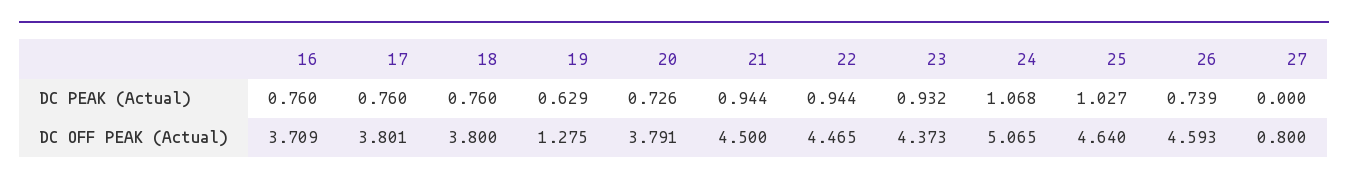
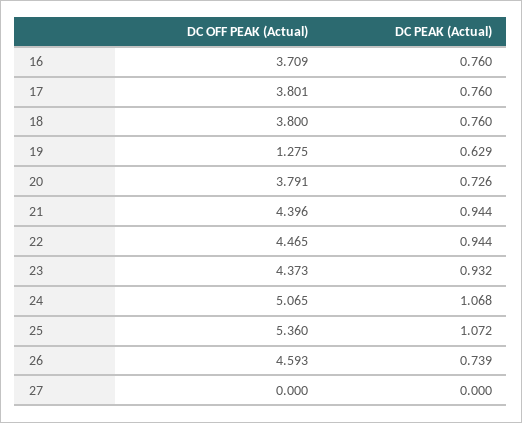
  {
    "16": {
      "DC PEAK (Actual)": 0.76,
      "DC OFF PEAK (Actual)": 3.709
    },
    "17": {
      "DC PEAK (Actual)": 0.76,
      "DC OFF PEAK (Actual)": 3.801
    },
    "18": {
      "DC PEAK (Actual)": 0.76,
      "DC OFF PEAK (Actual)": 3.8
    },
    "19": {
      "DC PEAK (Actual)": 0.629,
      "DC OFF PEAK (Actual)": 1.275
    },
    "20": {
      "DC PEAK (Actual)": 0.726,
      "DC OFF PEAK (Actual)": 3.791
    },
    "21": {
      "DC PEAK (Actual)": 0.944,
-     "DC OFF PEAK (Actual)": 4.5
+     "DC OFF PEAK (Actual)": 4.396
    },
    "22": {
      "DC PEAK (Actual)": 0.944,
      "DC OFF PEAK (Actual)": 4.465
    },
    "23": {
      "DC PEAK (Actual)": 0.932,
      "DC OFF PEAK (Actual)": 4.373
    },
    "24": {
      "DC PEAK (Actual)": 1.068,
      "DC OFF PEAK (Actual)": 5.065
    },
    "25": {
-     "DC PEAK (Actual)": 1.027,
+     "DC PEAK (Actual)": 1.072,
-     "DC OFF PEAK (Actual)": 4.64
+     "DC OFF PEAK (Actual)": 5.36
    },
    "26": {
      "DC PEAK (Actual)": 0.739,
      "DC OFF PEAK (Actual)": 4.593
    },
    "27": {
      "DC PEAK (Actual)": 0,
-     "DC OFF PEAK (Actual)": 0.8
+     "DC OFF PEAK (Actual)": 0
    }
  }

